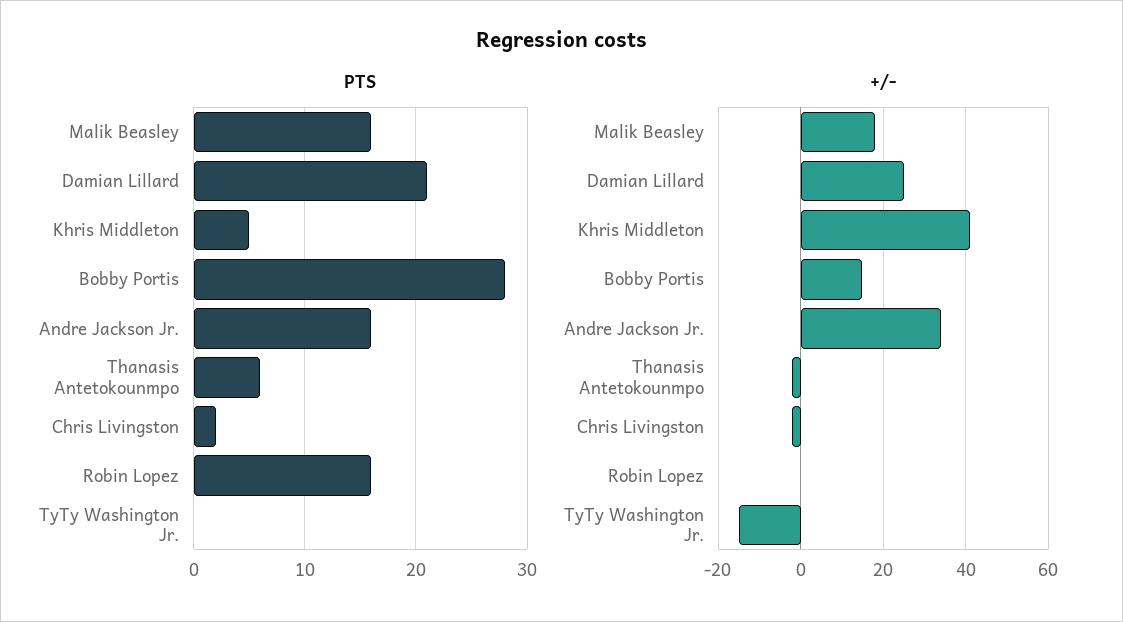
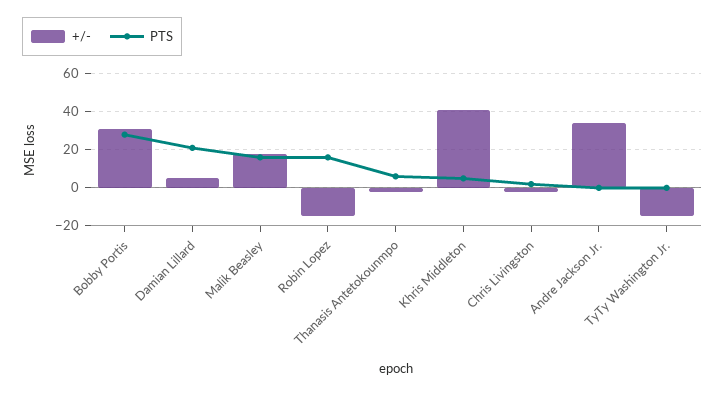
  {
    "PTS": {
      "Malik Beasley": 16,
      "Damian Lillard": 21,
      "Khris Middleton": 5,
      "Bobby Portis": 28,
-     "Andre Jackson Jr.": 16,
+     "Andre Jackson Jr.": 0,
      "Thanasis Antetokounmpo": 6,
      "Chris Livingston": 2,
      "Robin Lopez": 16,
      "TyTy Washington Jr.": 0
    },
    "+/-": {
      "Malik Beasley": 20,
-     "Damian Lillard": 25,
+     "Damian Lillard": 5,
      "Khris Middleton": 40,
-     "Bobby Portis": 15,
+     "Bobby Portis": 30,
      "Andre Jackson Jr.": 35,
      "Thanasis Antetokounmpo": 0,
      "Chris Livingston": 0,
-     "Robin Lopez": 0,
+     "Robin Lopez": -15,
      "TyTy Washington Jr.": -15
    }
  }

